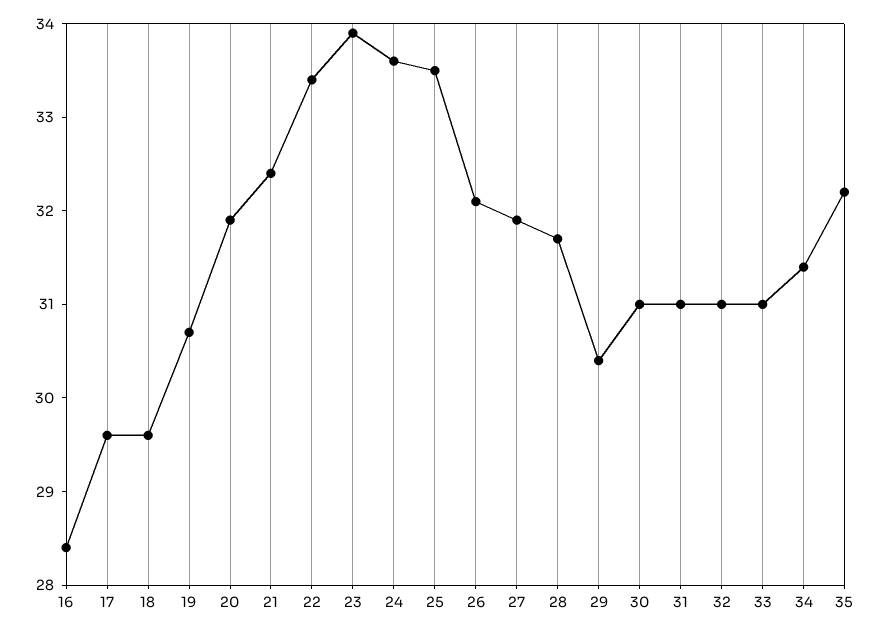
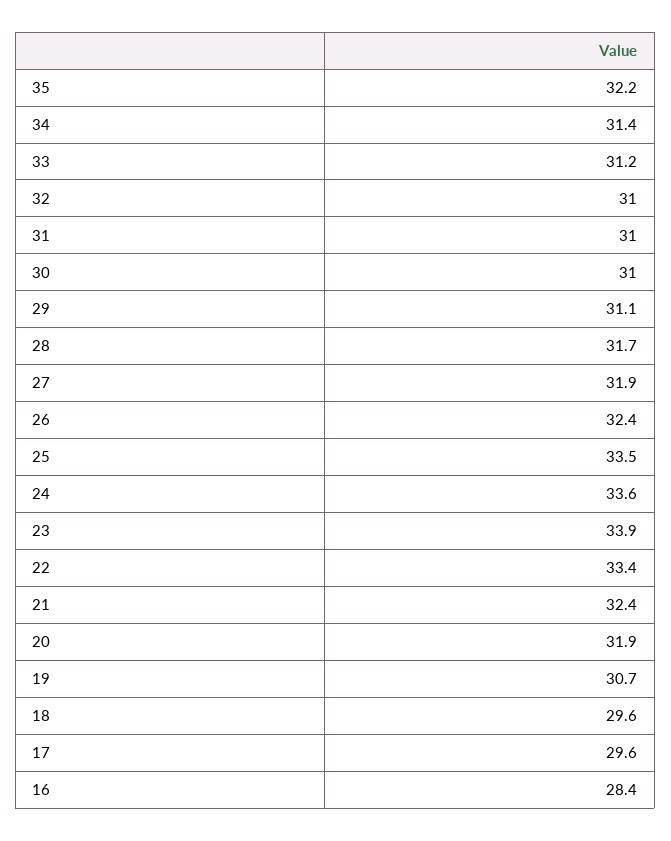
  {
    "16": 28.4,
    "17": 29.6,
    "18": 29.6,
    "19": 30.7,
    "20": 31.9,
    "21": 32.4,
    "22": 33.4,
    "23": 33.9,
    "24": 33.6,
    "25": 33.5,
-   "26": 32.1,
+   "26": 32.4,
    "27": 31.9,
    "28": 31.7,
-   "29": 30.4,
+   "29": 31.1,
    "30": 31,
    "31": 31,
    "32": 31,
-   "33": 31,
+   "33": 31.2,
    "34": 31.4,
    "35": 32.2
  }

